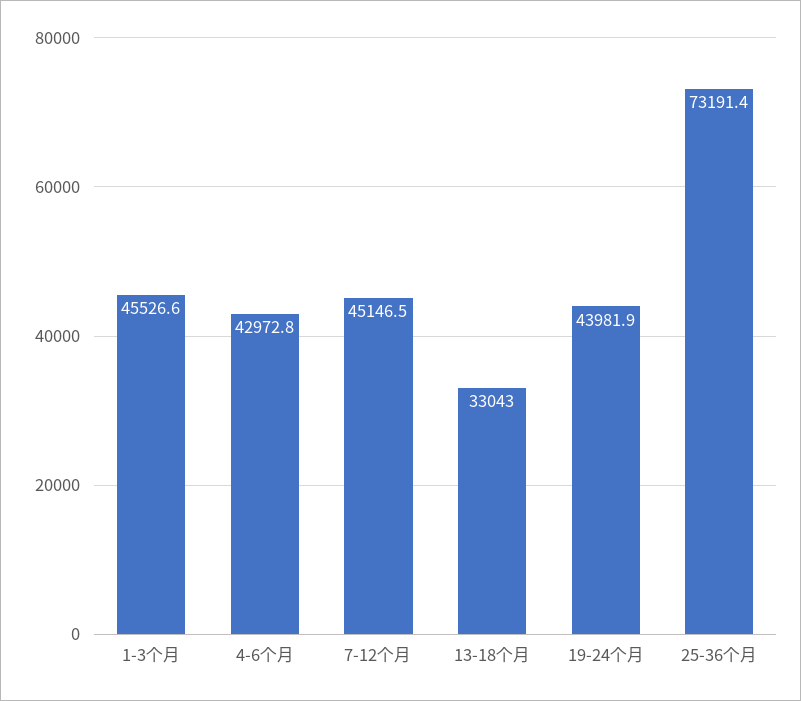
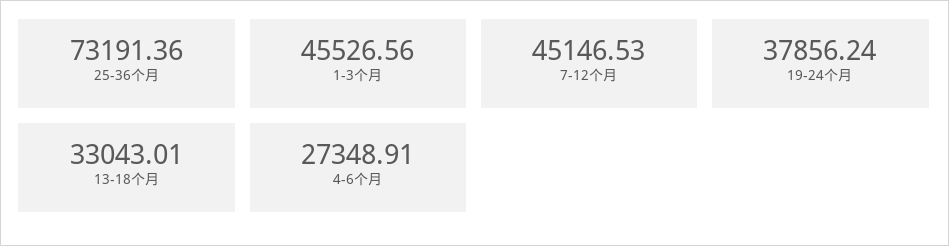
  {
    "1-3个月": 45526.56,
-   "4-6个月": 42972.8,
+   "4-6个月": 27348.91,
    "7-12个月": 45146.53,
    "13-18个月": 33043.01,
-   "19-24个月": 43981.9,
+   "19-24个月": 37856.24,
    "25-36个月": 73191.36
  }

